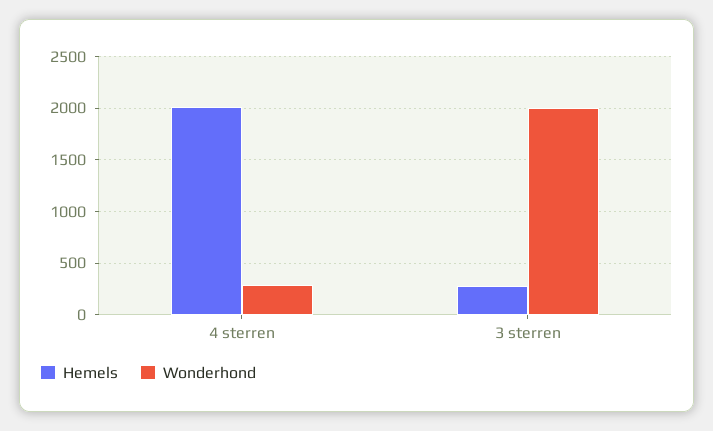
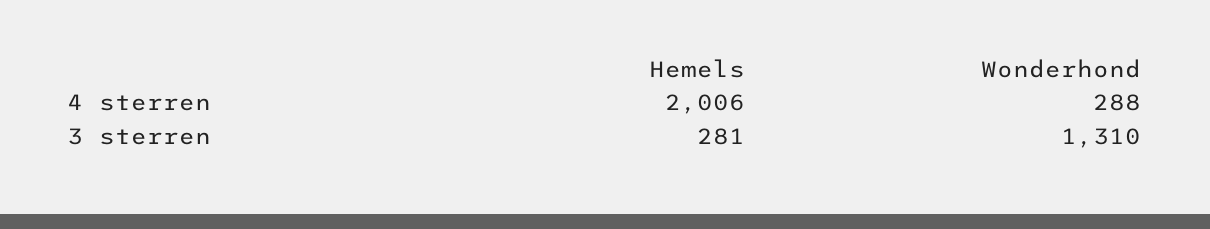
  {
    "Hemels": {
      "4 sterren": 2006,
      "3 sterren": 281
    },
    "Wonderhond": {
      "4 sterren": 288,
-     "3 sterren": 2000
+     "3 sterren": 1310
    }
  }

